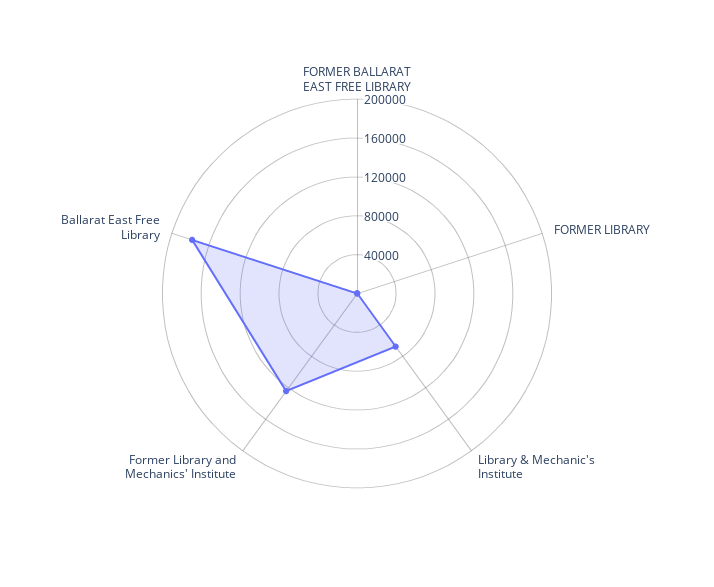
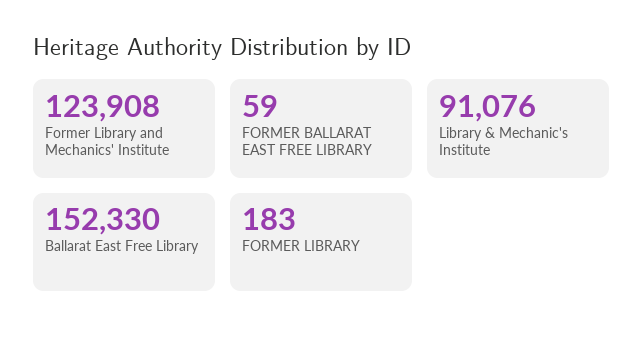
  {
    "FORMER BALLARAT EAST FREE LIBRARY": 59,
    "FORMER LIBRARY": 183,
-   "Library & Mechanic's Institute": 70000,
+   "Library & Mechanic's Institute": 91076,
    "Former Library and Mechanics' Institute": 123908,
-   "Ballarat East Free Library": 180000
+   "Ballarat East Free Library": 152330
  }

